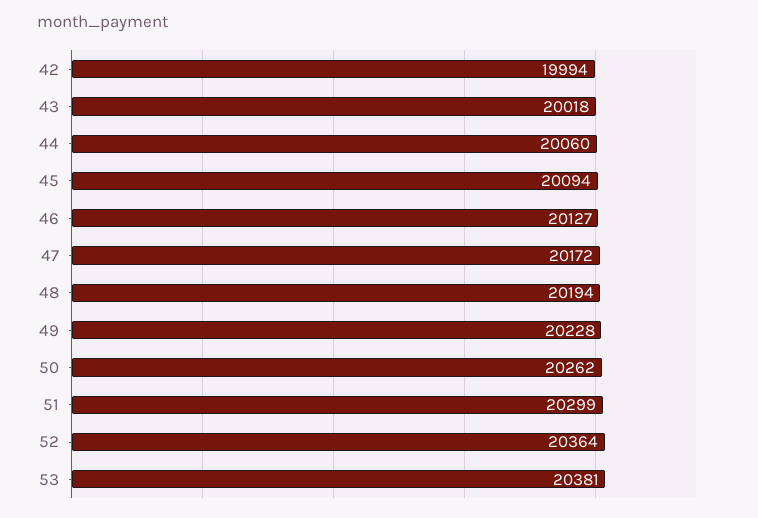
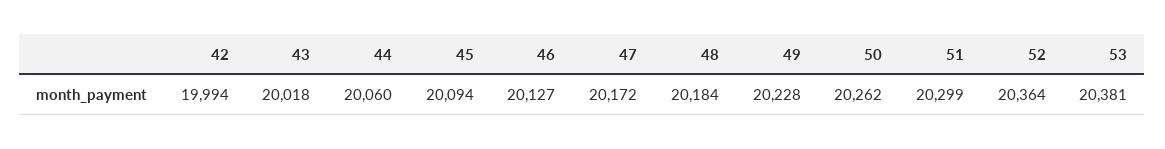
  {
    "42": 19994,
    "43": 20018,
    "44": 20060,
    "45": 20094,
    "46": 20127,
    "47": 20172,
-   "48": 20194,
+   "48": 20184,
    "49": 20228,
    "50": 20262,
    "51": 20299,
    "52": 20364,
    "53": 20381
  }

